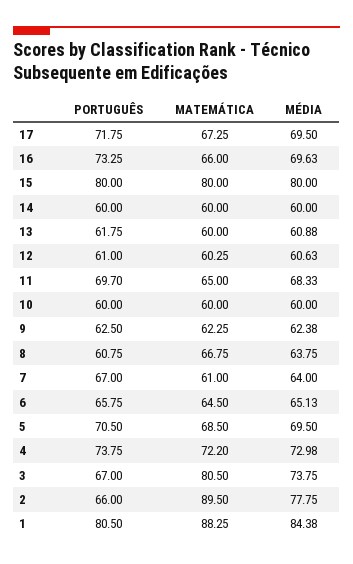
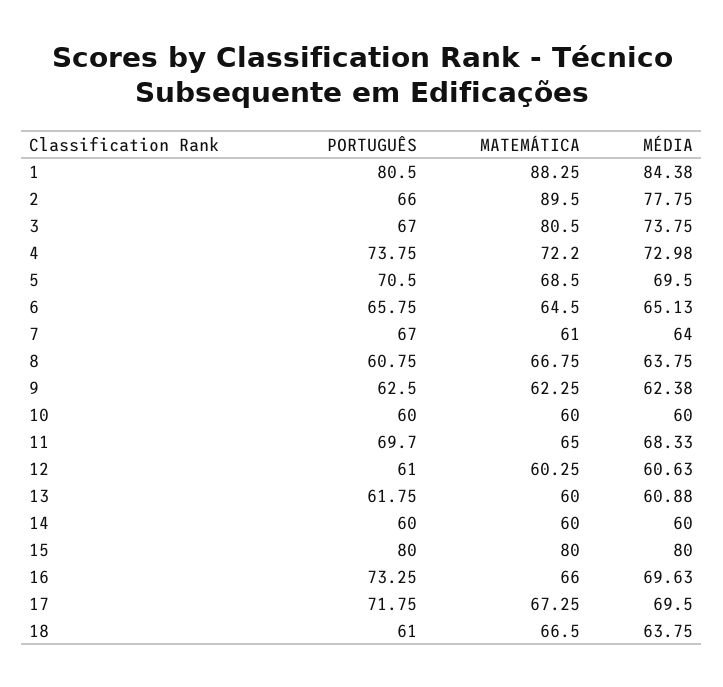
  {
    "PORTUGUÊS": {
      "17": 71.75,
      "16": 73.25,
      "15": 80,
      "14": 60,
      "13": 61.75,
      "12": 61,
      "11": 69.7,
      "10": 60,
      "9": 62.5,
      "8": 60.75,
      "7": 67,
      "6": 65.75,
      "5": 70.5,
      "4": 73.75,
      "3": 67,
      "2": 66,
-     "1": 80.5
+     "1": 80.5,
+     "18": 61
    },
    "MATEMÁTICA": {
      "17": 67.25,
      "16": 66,
      "15": 80,
      "14": 60,
      "13": 60,
      "12": 60.25,
      "11": 65,
      "10": 60,
      "9": 62.25,
      "8": 66.75,
      "7": 61,
      "6": 64.5,
      "5": 68.5,
      "4": 72.2,
      "3": 80.5,
      "2": 89.5,
-     "1": 88.25
+     "1": 88.25,
+     "18": 66.5
    },
    "MÉDIA": {
      "17": 69.5,
      "16": 69.63,
      "15": 80,
      "14": 60,
      "13": 60.88,
      "12": 60.63,
      "11": 68.33,
      "10": 60,
      "9": 62.38,
      "8": 63.75,
      "7": 64,
      "6": 65.13,
      "5": 69.5,
      "4": 72.98,
      "3": 73.75,
      "2": 77.75,
-     "1": 84.38
+     "1": 84.38,
+     "18": 63.75
    }
  }

